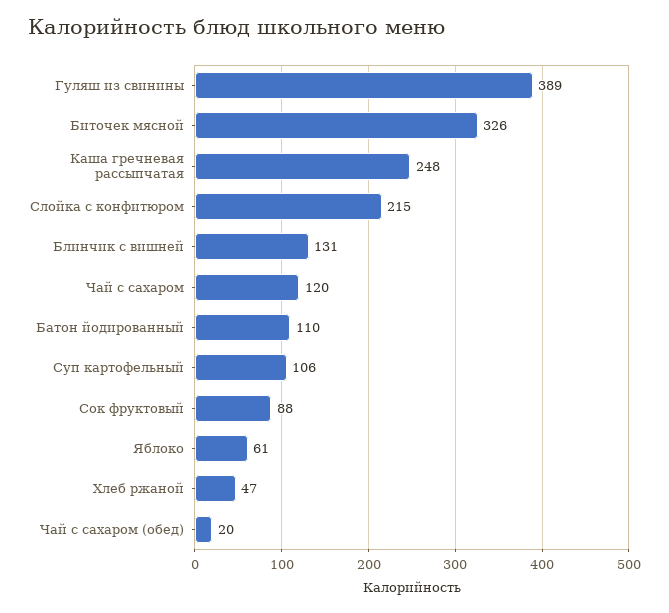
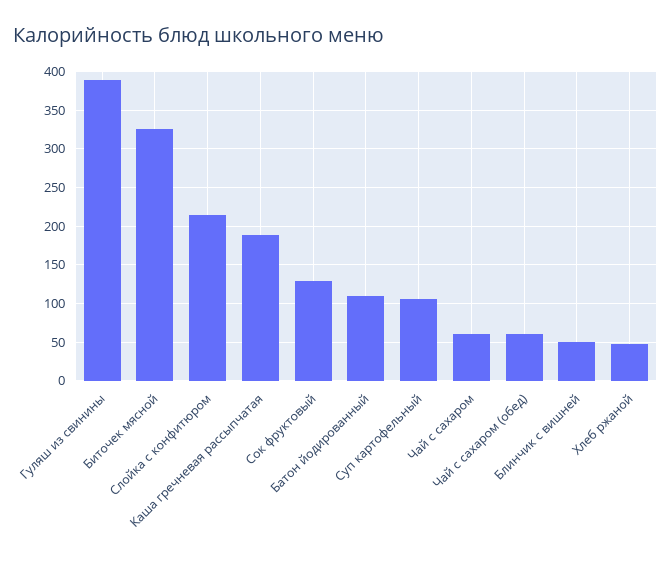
  {
    "Гуляш из свинины": 389,
    "Биточек мясной": 326,
-   "Каша гречневая рассыпчатая": 248,
+   "Каша гречневая рассыпчатая": 190,
    "Слойка с конфитюром": 215,
-   "Блинчик с вишней": 131,
+   "Блинчик с вишней": 50,
-   "Чай с сахаром": 120,
+   "Чай с сахаром": 60,
    "Батон йодированный": 110,
    "Суп картофельный": 106,
-   "Сок фруктовый": 88,
+   "Сок фруктовый": 130,
-   "Яблоко": 61,
    "Хлеб ржаной": 47,
-   "Чай с сахаром (обед)": 20
+   "Чай с сахаром (обед)": 60
  }

